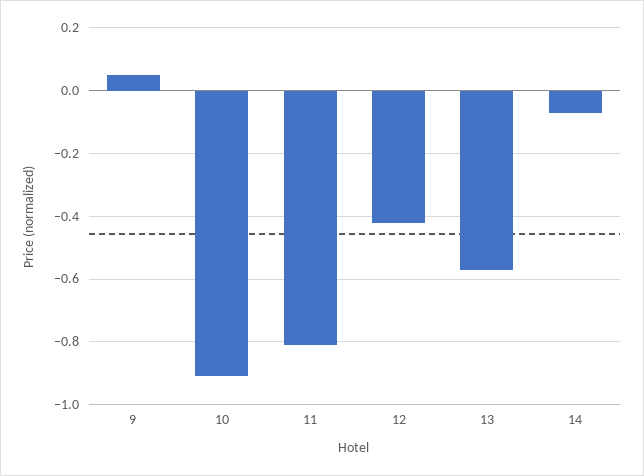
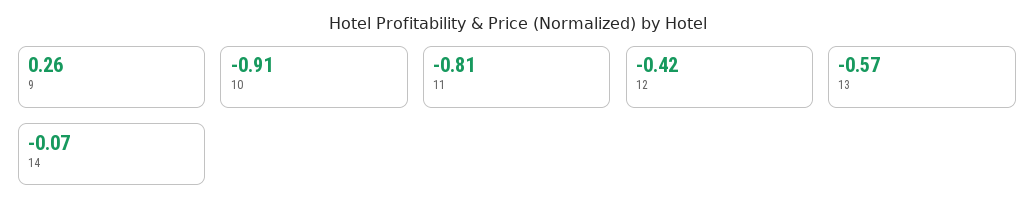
  {
-   "9": 0.05,
+   "9": 0.26,
    "10": -0.91,
    "11": -0.81,
    "12": -0.42,
    "13": -0.57,
    "14": -0.07
  }

